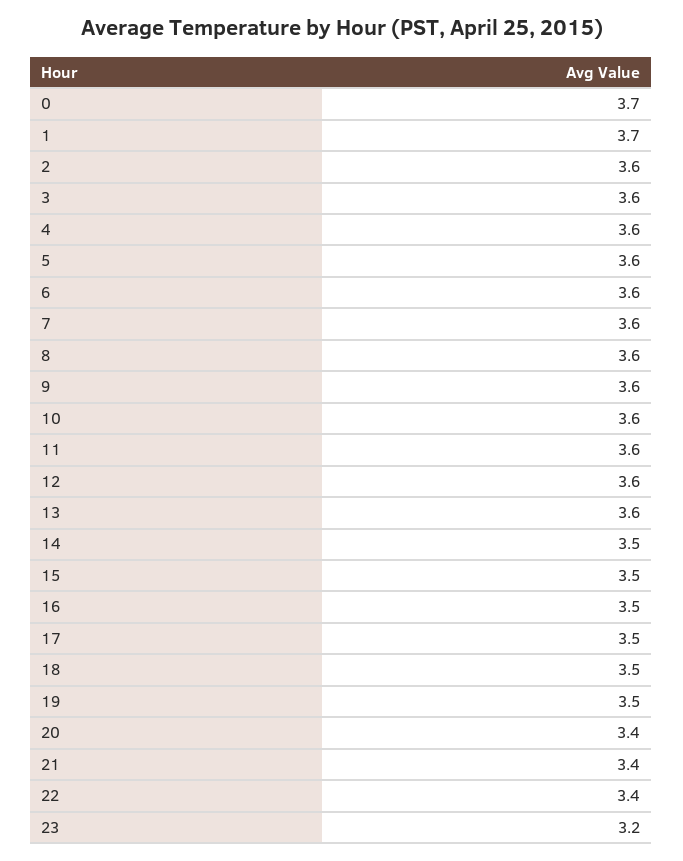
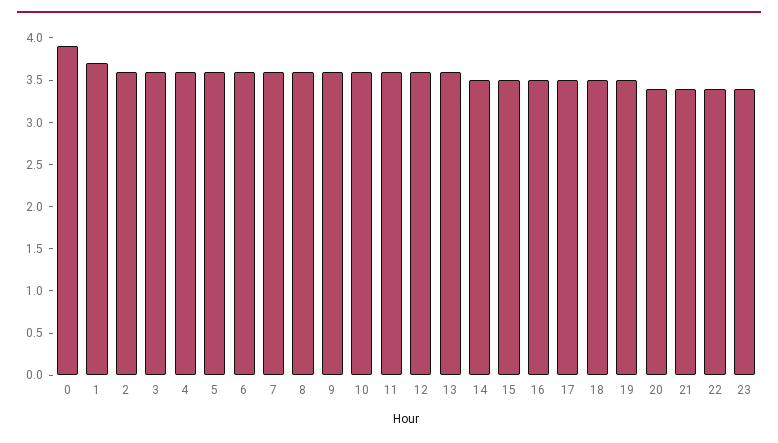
  {
-   "0": 3.7,
+   "0": 3.9,
    "1": 3.7,
    "2": 3.6,
    "3": 3.6,
    "4": 3.6,
    "5": 3.6,
    "6": 3.6,
    "7": 3.6,
    "8": 3.6,
    "9": 3.6,
    "10": 3.6,
    "11": 3.6,
    "12": 3.6,
    "13": 3.6,
    "14": 3.5,
    "15": 3.5,
    "16": 3.5,
    "17": 3.5,
    "18": 3.5,
    "19": 3.5,
    "20": 3.4,
    "21": 3.4,
    "22": 3.4,
-   "23": 3.2
+   "23": 3.4
  }

